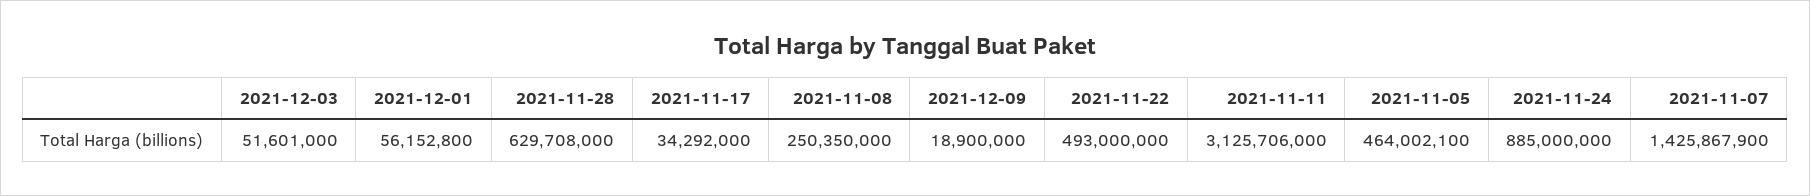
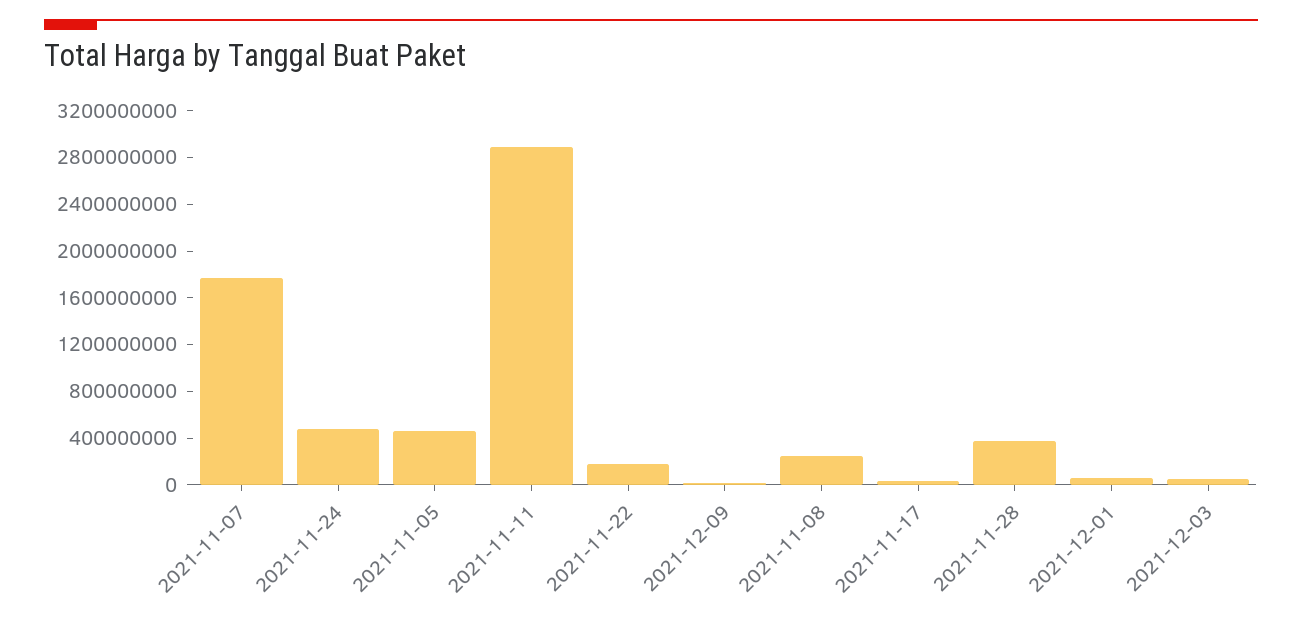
  {
    "2021-12-03": 51601000,
    "2021-12-01": 56152800,
-   "2021-11-28": 629708000,
+   "2021-11-28": 400000000,
    "2021-11-17": 34292000,
    "2021-11-08": 250350000,
    "2021-12-09": 18900000,
-   "2021-11-22": 493000000,
+   "2021-11-22": 200000000,
-   "2021-11-11": 3125706000,
+   "2021-11-11": 2900000000,
    "2021-11-05": 464002100,
-   "2021-11-24": 885000000,
+   "2021-11-24": 500000000,
-   "2021-11-07": 1425867900
+   "2021-11-07": 1800000000
  }

